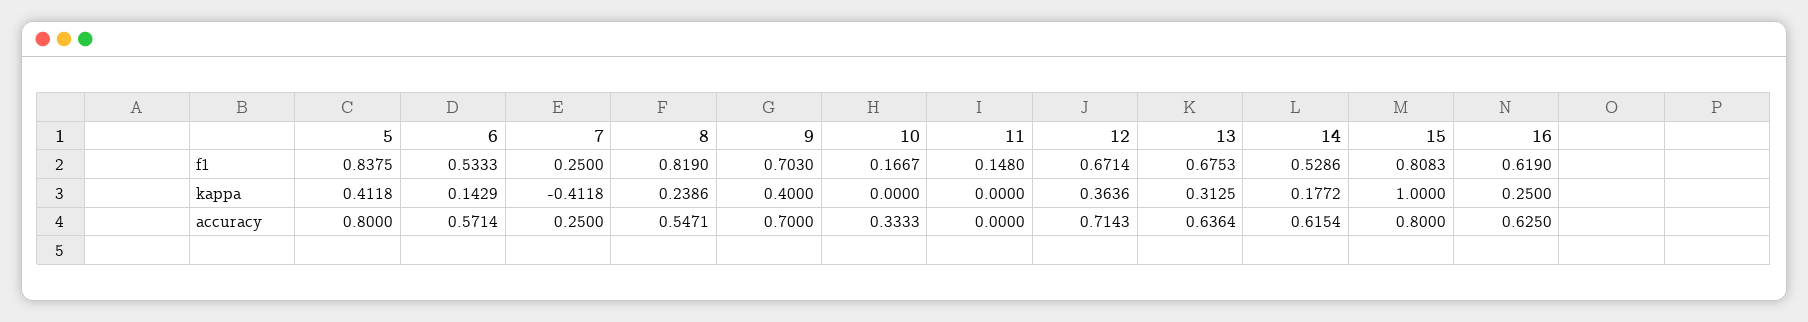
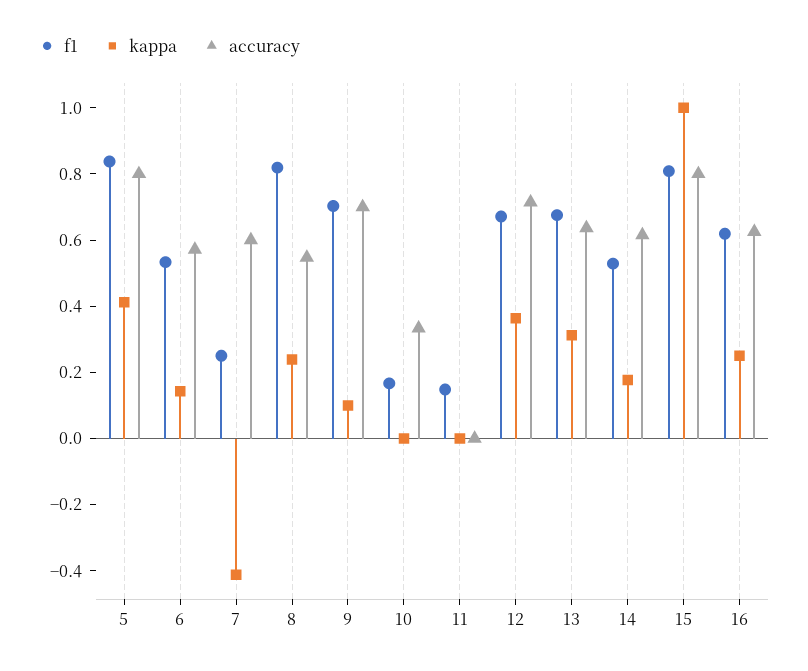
  {
    "f1": {
      "5": 0.8375,
      "6": 0.5333,
      "7": 0.25,
      "8": 0.819,
      "9": 0.703,
      "10": 0.1667,
      "11": 0.148,
      "12": 0.6714,
      "13": 0.6753,
      "14": 0.5286,
      "15": 0.8083,
      "16": 0.619
    },
    "kappa": {
      "5": 0.4118,
      "6": 0.1429,
      "7": -0.4118,
      "8": 0.2386,
-     "9": 0.4,
+     "9": 0.1,
      "10": 0,
      "11": 0,
      "12": 0.3636,
      "13": 0.3125,
      "14": 0.1772,
      "15": 1,
      "16": 0.25
    },
    "accuracy": {
      "5": 0.8,
      "6": 0.5714,
-     "7": 0.25,
+     "7": 0.6,
      "8": 0.5471,
      "9": 0.7,
      "10": 0.3333,
      "11": 0,
      "12": 0.7143,
      "13": 0.6364,
      "14": 0.6154,
      "15": 0.8,
      "16": 0.625
    }
  }

